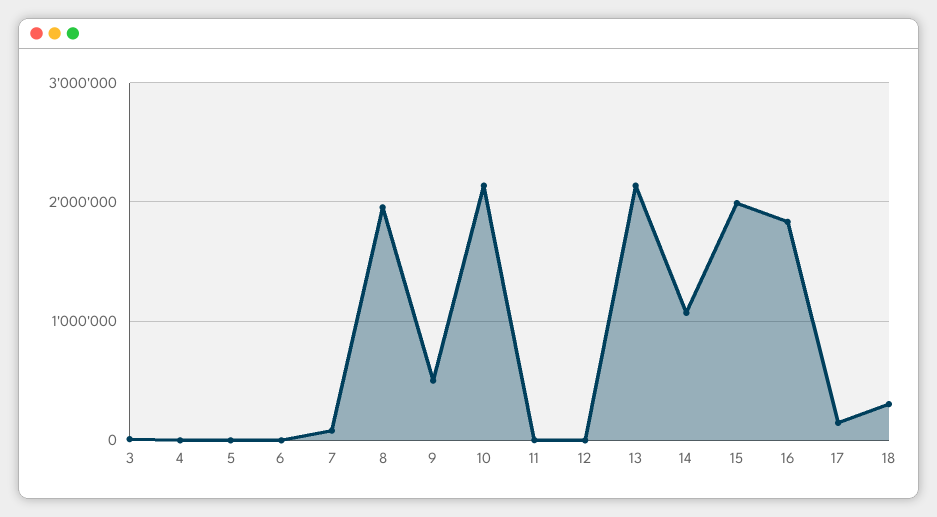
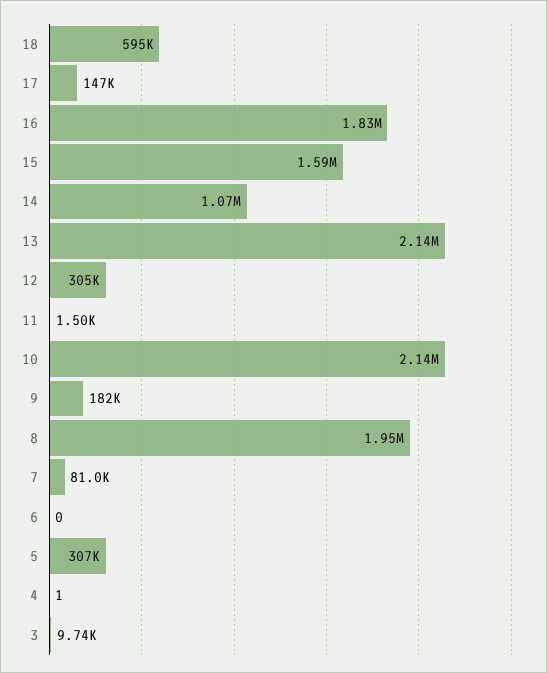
  {
    "3": 9740,
    "4": 1,
-   "5": 0,
+   "5": 307000,
    "6": 0,
    "7": 81000,
    "8": 1950000,
-   "9": 500000,
+   "9": 182000,
    "10": 2140000,
    "11": 1500,
-   "12": 0,
+   "12": 305000,
    "13": 2140000,
    "14": 1070000,
-   "15": 2000000,
+   "15": 1590000,
    "16": 1830000,
    "17": 147000,
-   "18": 300000
+   "18": 595000
  }

